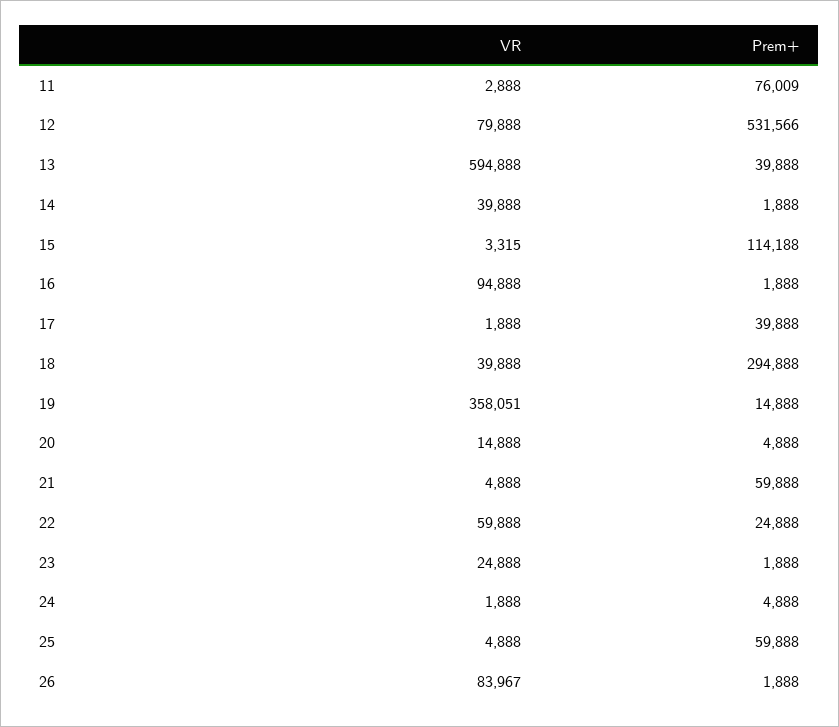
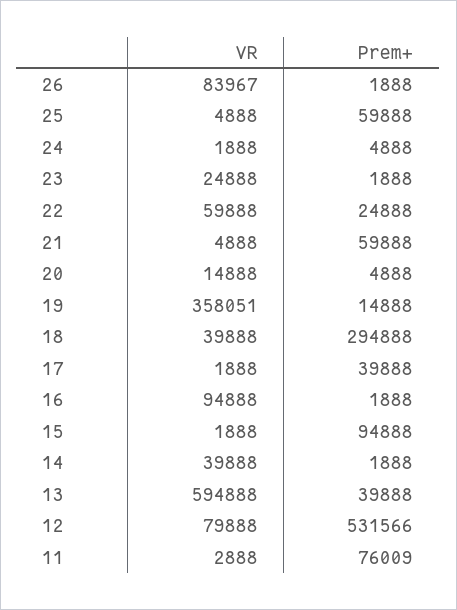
  {
    "VR": {
      "11": 2888,
      "12": 79888,
      "13": 594888,
      "14": 39888,
-     "15": 3315,
+     "15": 1888,
      "16": 94888,
      "17": 1888,
      "18": 39888,
      "19": 358051,
      "20": 14888,
      "21": 4888,
      "22": 59888,
      "23": 24888,
      "24": 1888,
      "25": 4888,
      "26": 83967
    },
    "Prem+": {
      "11": 76009,
      "12": 531566,
      "13": 39888,
      "14": 1888,
-     "15": 114188,
+     "15": 94888,
      "16": 1888,
      "17": 39888,
      "18": 294888,
      "19": 14888,
      "20": 4888,
      "21": 59888,
      "22": 24888,
      "23": 1888,
      "24": 4888,
      "25": 59888,
      "26": 1888
    }
  }

